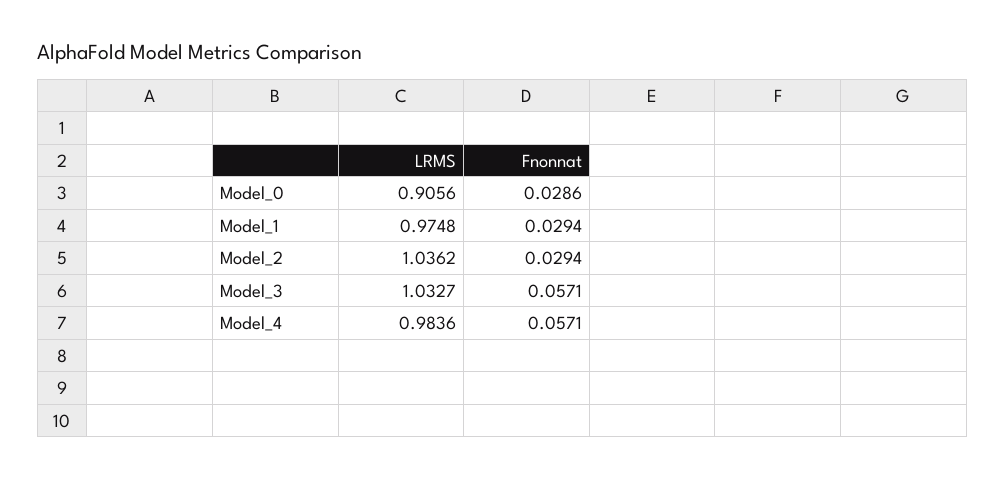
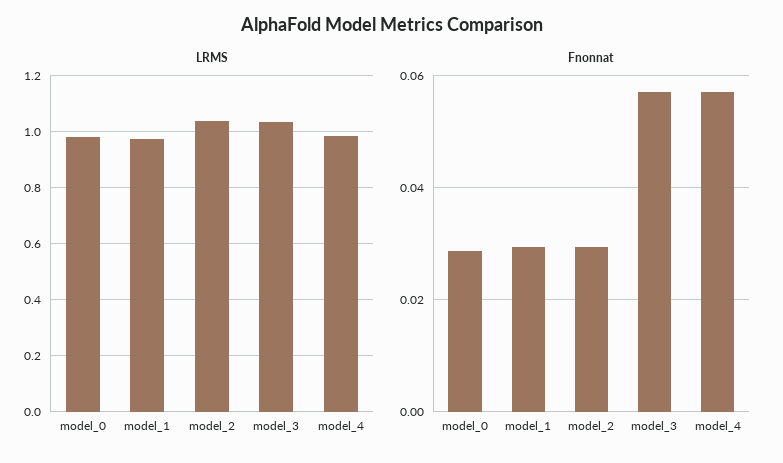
  {
    "LRMS": {
-     "Model_0": 0.9056,
+     "Model_0": 0.975,
      "Model_1": 0.9748,
      "Model_2": 1.0362,
      "Model_3": 1.0327,
      "Model_4": 0.9836
    },
    "Fnonnat": {
      "Model_0": 0.0286,
      "Model_1": 0.0294,
      "Model_2": 0.0294,
      "Model_3": 0.0571,
      "Model_4": 0.0571
    }
  }

